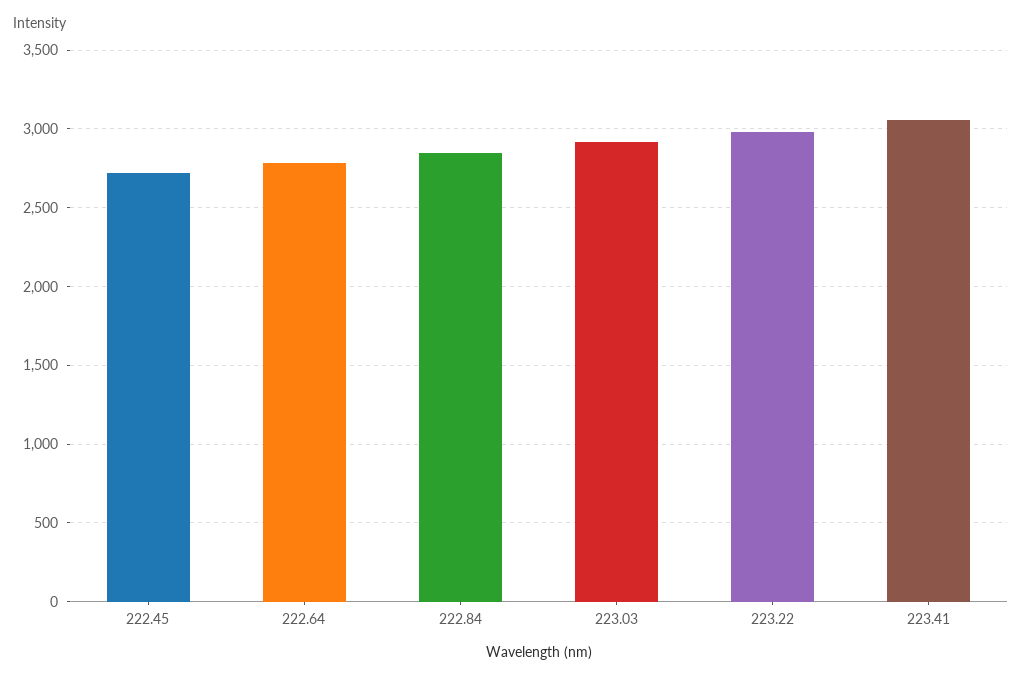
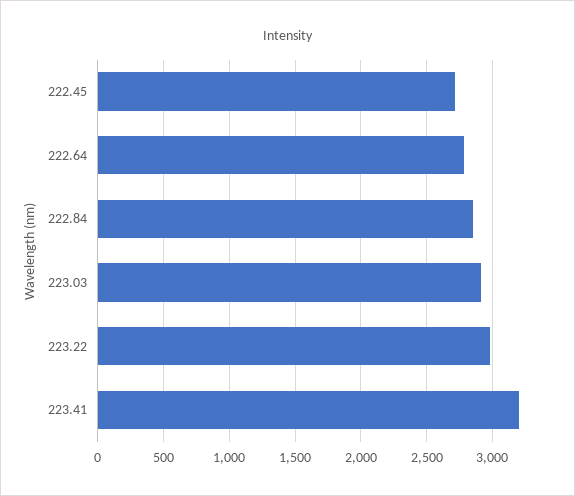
  {
    "222.45": 2700,
    "222.64": 2800,
    "222.84": 2850,
    "223.03": 2900,
    "223.22": 3000,
-   "223.41": 3050
+   "223.41": 3200
  }

